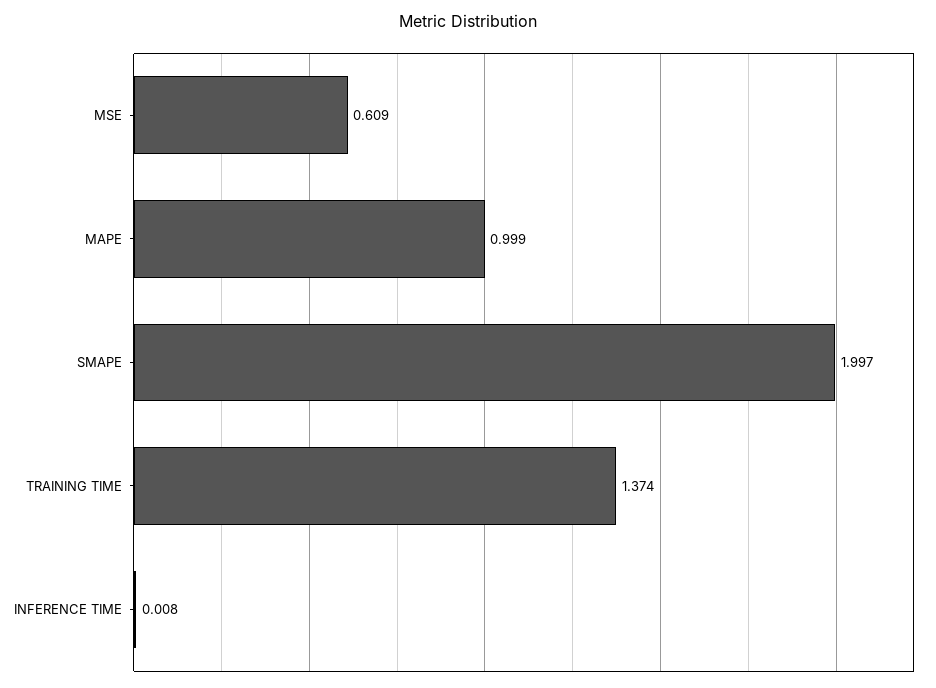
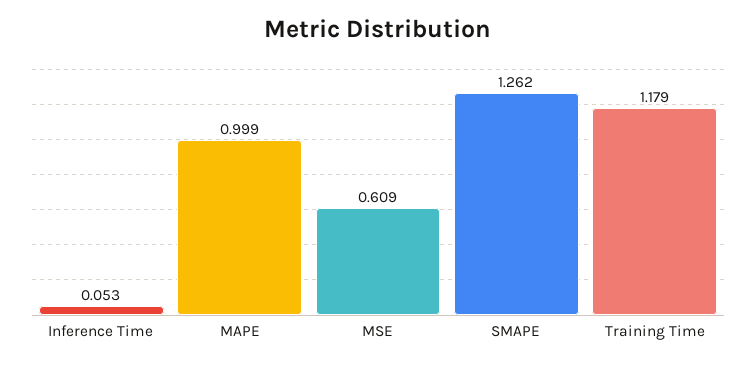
  {
    "MSE": 0.609,
    "MAPE": 0.999,
-   "SMAPE": 1.997,
+   "SMAPE": 1.262,
-   "TRAINING TIME": 1.374,
+   "TRAINING TIME": 1.179,
-   "INFERENCE TIME": 0.008
+   "INFERENCE TIME": 0.053
  }

